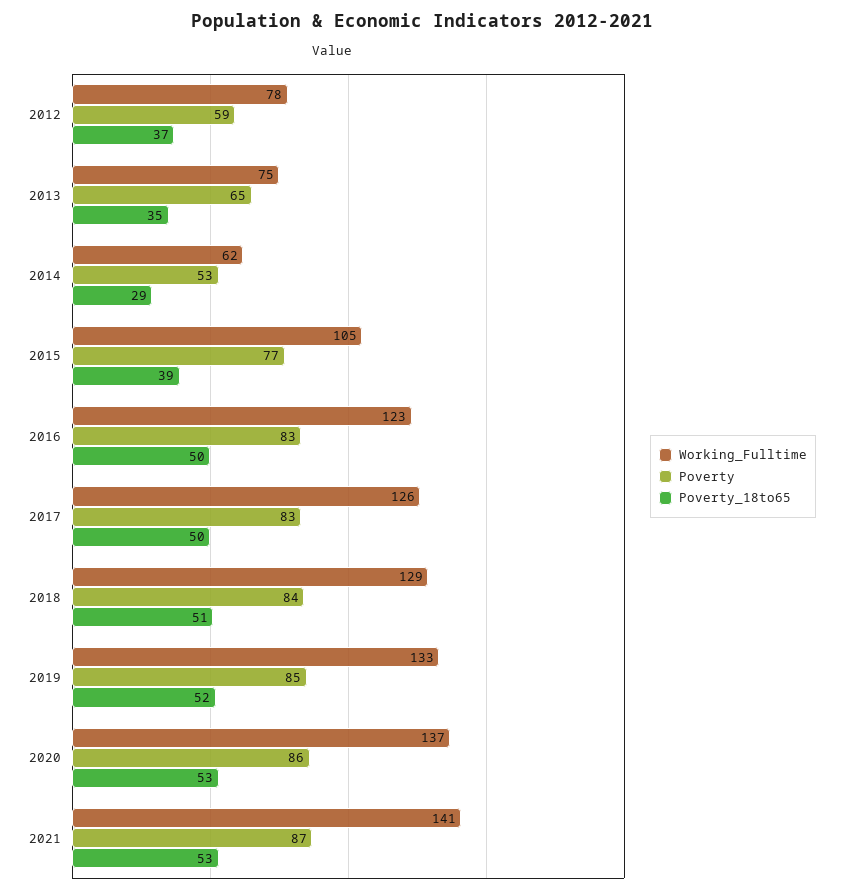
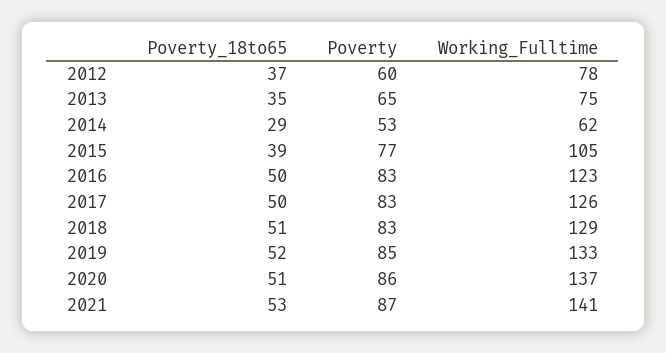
  {
    "Working_Fulltime": {
      "2012": 78,
      "2013": 75,
      "2014": 62,
      "2015": 105,
      "2016": 123,
      "2017": 126,
      "2018": 129,
      "2019": 133,
      "2020": 137,
      "2021": 141
    },
    "Poverty": {
-     "2012": 59,
+     "2012": 60,
      "2013": 65,
      "2014": 53,
      "2015": 77,
      "2016": 83,
      "2017": 83,
-     "2018": 84,
+     "2018": 83,
      "2019": 85,
      "2020": 86,
      "2021": 87
    },
    "Poverty_18to65": {
      "2012": 37,
      "2013": 35,
      "2014": 29,
      "2015": 39,
      "2016": 50,
      "2017": 50,
      "2018": 51,
      "2019": 52,
-     "2020": 53,
+     "2020": 51,
      "2021": 53
    }
  }

